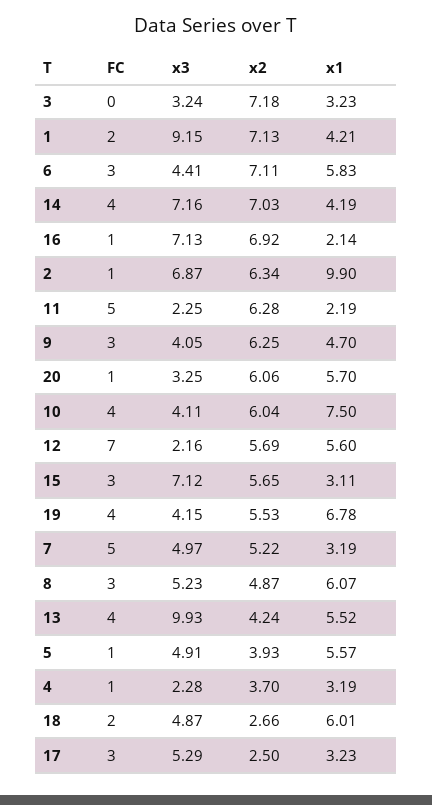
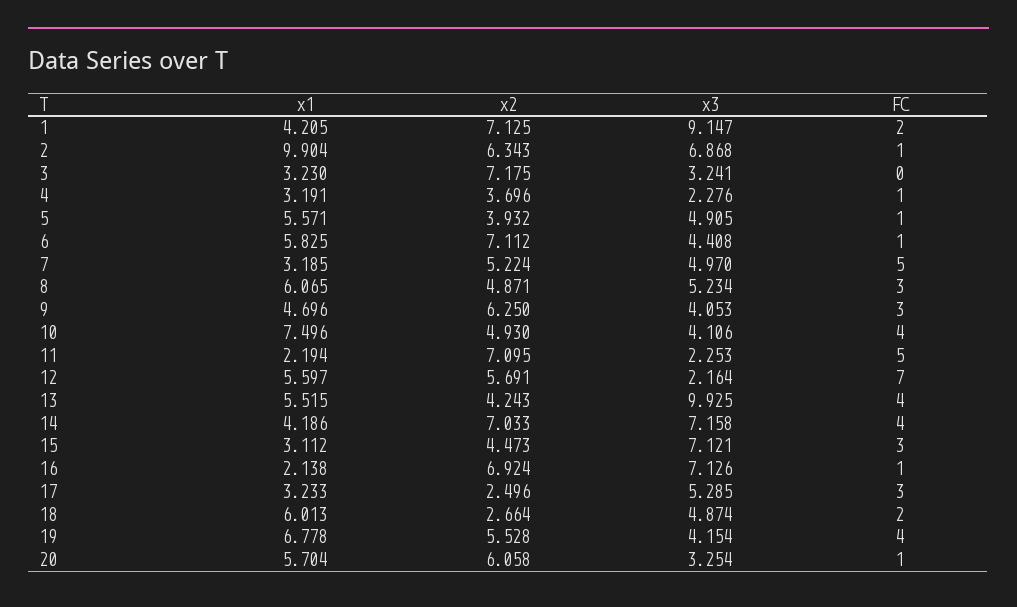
  {
    "FC": {
      "3": 0,
      "1": 2,
-     "6": 3,
+     "6": 1,
      "14": 4,
      "16": 1,
      "2": 1,
      "11": 5,
      "9": 3,
      "20": 1,
      "10": 4,
      "12": 7,
      "15": 3,
      "19": 4,
      "7": 5,
      "8": 3,
      "13": 4,
      "5": 1,
      "4": 1,
      "18": 2,
      "17": 3
    },
    "x3": {
      "3": 3.241,
      "1": 9.147,
      "6": 4.408,
      "14": 7.158,
      "16": 7.126,
      "2": 6.868,
      "11": 2.253,
      "9": 4.053,
      "20": 3.254,
      "10": 4.106,
      "12": 2.164,
      "15": 7.121,
      "19": 4.154,
      "7": 4.97,
      "8": 5.234,
      "13": 9.925,
      "5": 4.905,
      "4": 2.276,
      "18": 4.874,
      "17": 5.285
    },
    "x2": {
      "3": 7.175,
      "1": 7.125,
      "6": 7.112,
      "14": 7.033,
      "16": 6.924,
      "2": 6.343,
-     "11": 6.28,
+     "11": 7.095,
      "9": 6.25,
      "20": 6.058,
-     "10": 6.04,
+     "10": 4.93,
      "12": 5.691,
-     "15": 5.65,
+     "15": 4.473,
      "19": 5.528,
      "7": 5.224,
      "8": 4.871,
      "13": 4.243,
      "5": 3.932,
      "4": 3.696,
      "18": 2.664,
      "17": 2.496
    },
    "x1": {
      "3": 3.23,
      "1": 4.205,
      "6": 5.825,
      "14": 4.186,
      "16": 2.138,
      "2": 9.904,
      "11": 2.194,
      "9": 4.696,
      "20": 5.704,
      "10": 7.496,
      "12": 5.597,
      "15": 3.112,
      "19": 6.778,
      "7": 3.185,
      "8": 6.065,
      "13": 5.515,
      "5": 5.571,
      "4": 3.191,
      "18": 6.013,
      "17": 3.233
    }
  }

